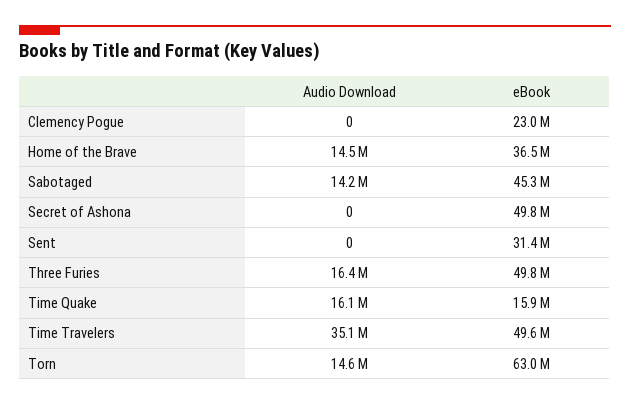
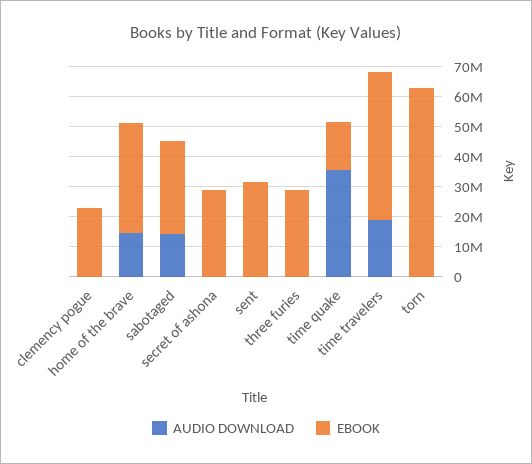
  {
    "Audio Download": {
      "Clemency Pogue": 0,
      "Home of the Brave": 14500000,
      "Sabotaged": 14200000,
      "Secret of Ashona": 0,
      "Sent": 0,
-     "Three Furies": 16400000,
+     "Three Furies": 0,
-     "Time Quake": 16100000,
+     "Time Quake": 35000000,
-     "Time Travelers": 35100000,
+     "Time Travelers": 20000000,
-     "Torn": 14600000
+     "Torn": 0
    },
    "eBook": {
      "Clemency Pogue": 23000000,
      "Home of the Brave": 36500000,
-     "Sabotaged": 45300000,
+     "Sabotaged": 30000000,
-     "Secret of Ashona": 49800000,
+     "Secret of Ashona": 30000000,
      "Sent": 31400000,
-     "Three Furies": 49800000,
+     "Three Furies": 30000000,
      "Time Quake": 15900000,
      "Time Travelers": 49600000,
      "Torn": 63000000
    }
  }

